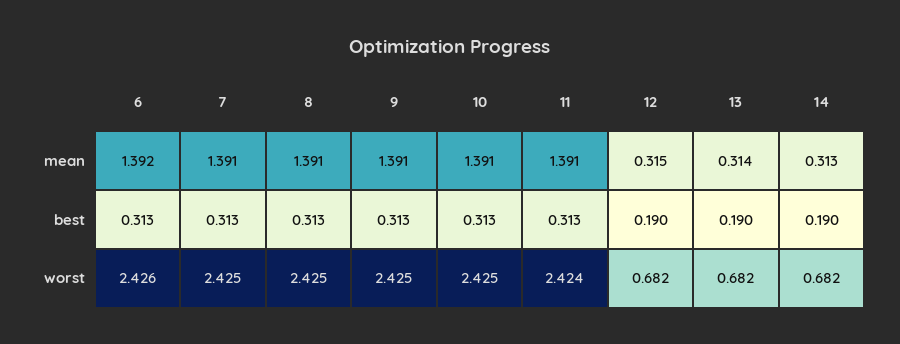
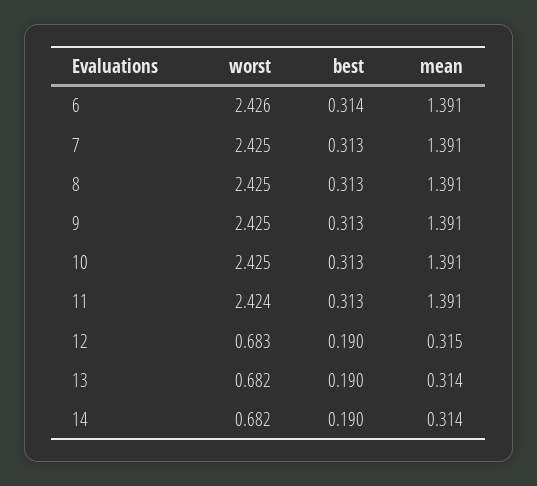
  {
    "6": {
-     "mean": 1.392,
+     "mean": 1.391,
-     "best": 0.313,
+     "best": 0.314,
      "worst": 2.426
    },
    "7": {
      "mean": 1.391,
      "best": 0.313,
      "worst": 2.425
    },
    "8": {
      "mean": 1.391,
      "best": 0.313,
      "worst": 2.425
    },
    "9": {
      "mean": 1.391,
      "best": 0.313,
      "worst": 2.425
    },
    "10": {
      "mean": 1.391,
      "best": 0.313,
      "worst": 2.425
    },
    "11": {
      "mean": 1.391,
      "best": 0.313,
      "worst": 2.424
    },
    "12": {
      "mean": 0.315,
      "best": 0.19,
-     "worst": 0.682
+     "worst": 0.683
    },
    "13": {
      "mean": 0.314,
      "best": 0.19,
      "worst": 0.682
    },
    "14": {
-     "mean": 0.313,
+     "mean": 0.314,
      "best": 0.19,
      "worst": 0.682
    }
  }

